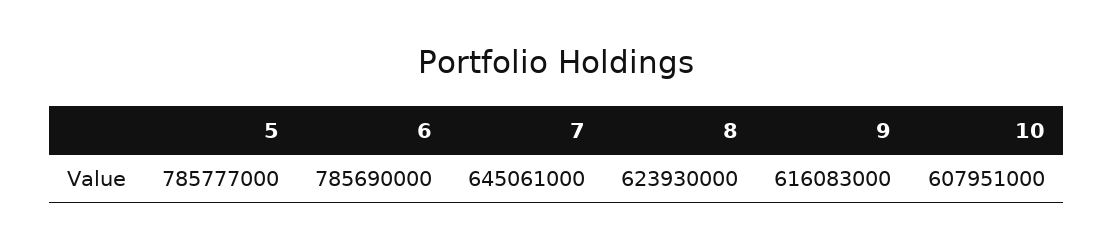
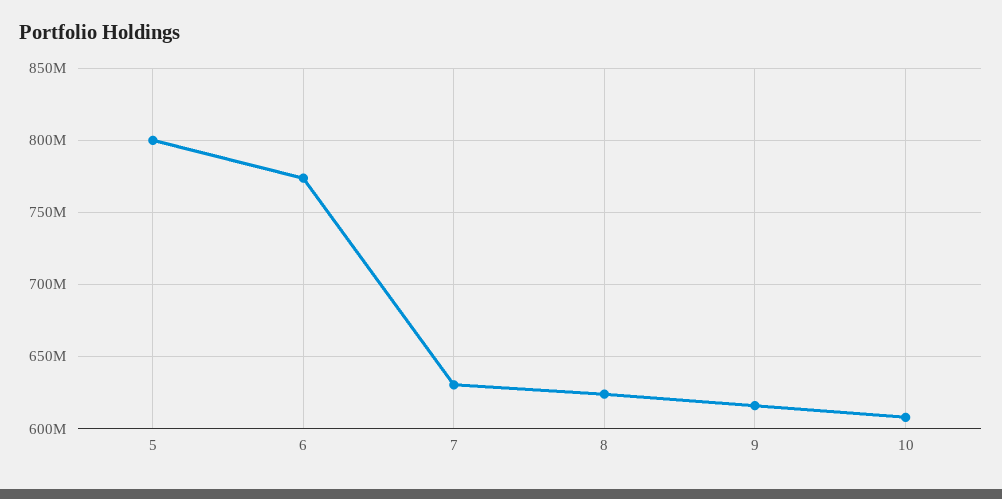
  {
-   "5": 785777000,
+   "5": 800000000,
-   "6": 785690000,
+   "6": 775000000,
-   "7": 645061000,
+   "7": 630000000,
    "8": 623930000,
    "9": 616083000,
    "10": 607951000
  }

